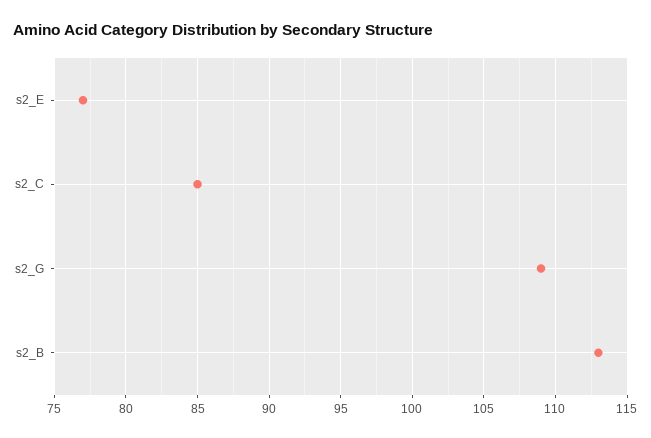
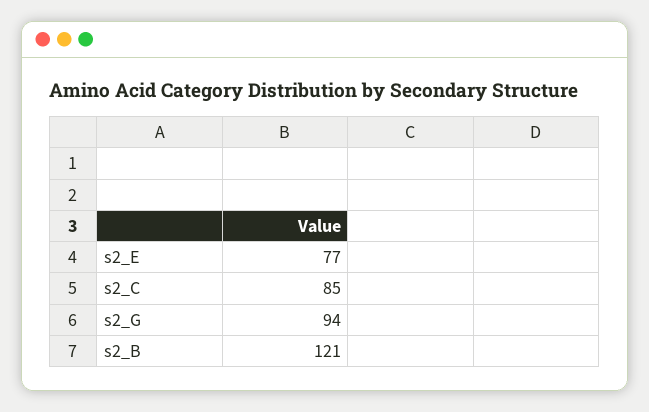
  {
    "s2_E": 77,
    "s2_C": 85,
-   "s2_G": 109,
+   "s2_G": 94,
-   "s2_B": 113
+   "s2_B": 121
  }

